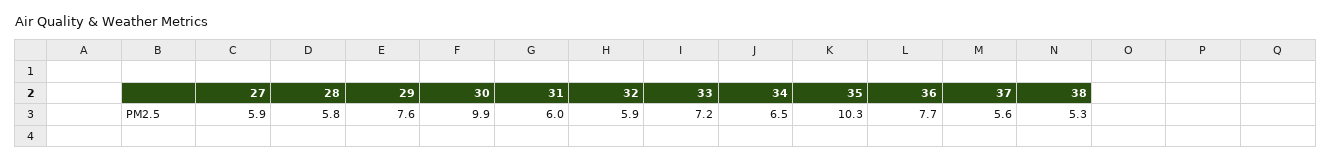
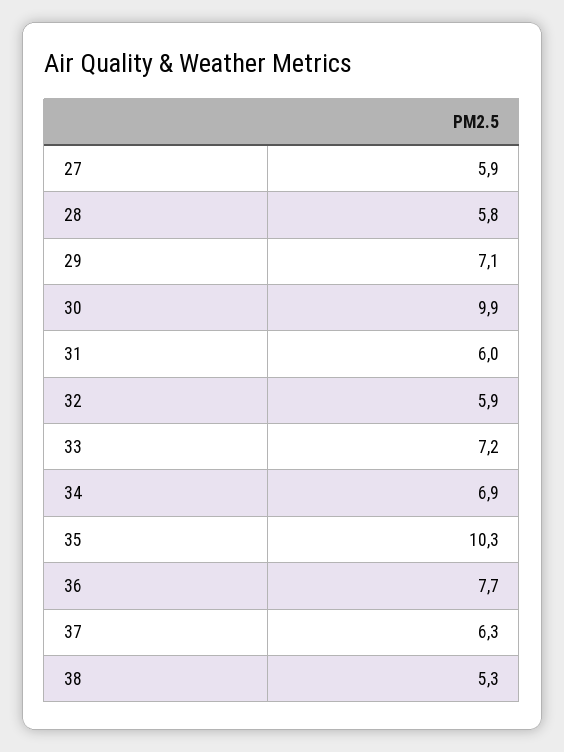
  {
    "27": 5.9,
    "28": 5.8,
-   "29": 7.6,
+   "29": 7.1,
    "30": 9.9,
    "31": 6,
    "32": 5.9,
    "33": 7.2,
-   "34": 6.5,
+   "34": 6.9,
    "35": 10.3,
    "36": 7.7,
-   "37": 5.6,
+   "37": 6.3,
    "38": 5.3
  }

